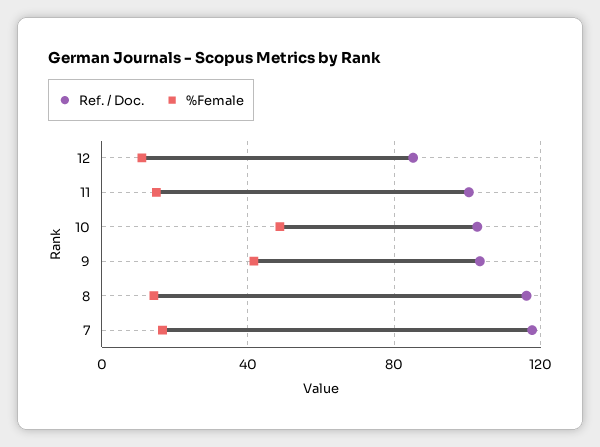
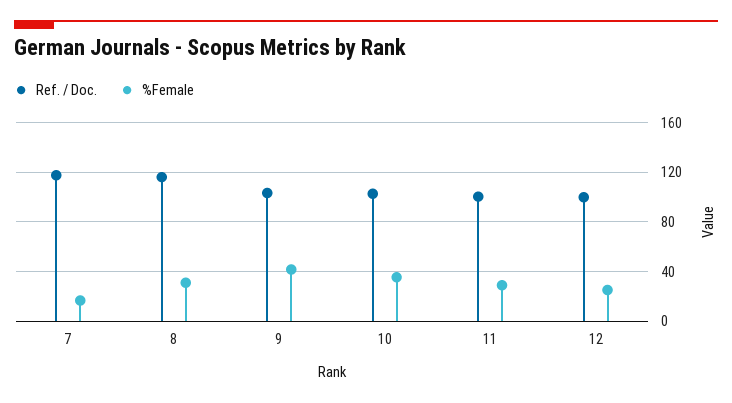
  {
    "Ref. / Doc.": {
-     "12": 85,
+     "12": 100,
      "11": 100,
      "10": 105,
      "9": 105,
      "8": 115,
      "7": 120
    },
    "%Female": {
-     "12": 10,
+     "12": 25,
-     "11": 15,
+     "11": 30,
-     "10": 50,
+     "10": 35,
      "9": 40,
-     "8": 15,
+     "8": 30,
      "7": 15
    }
  }

